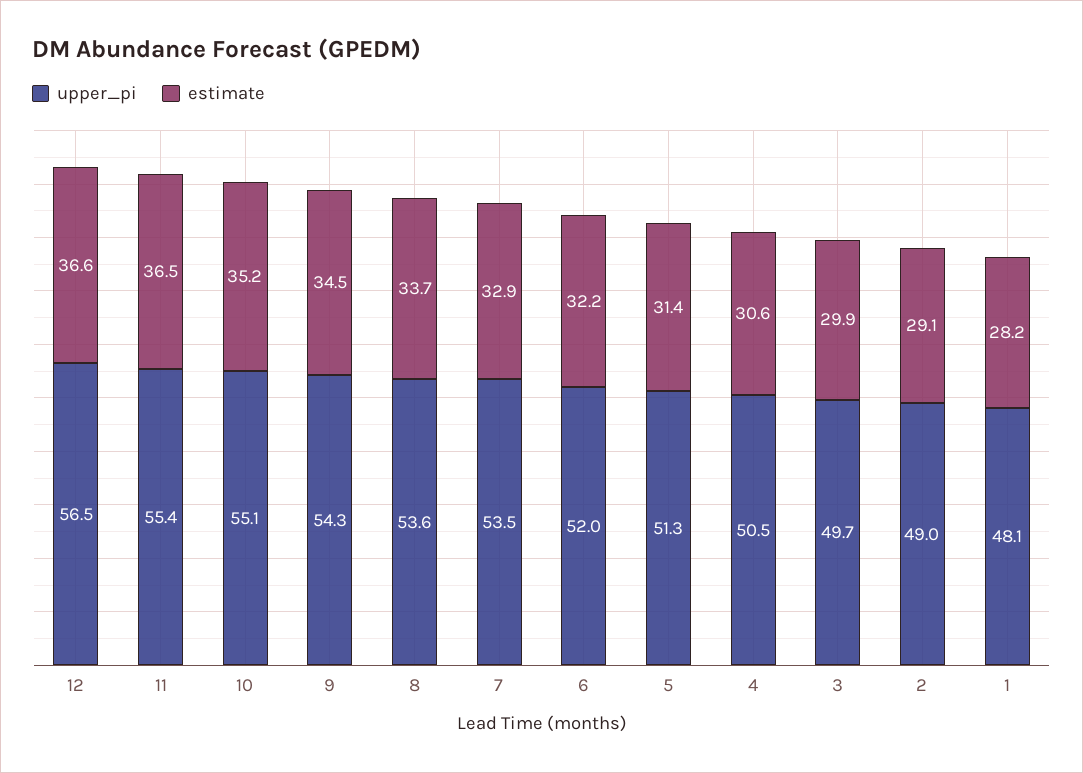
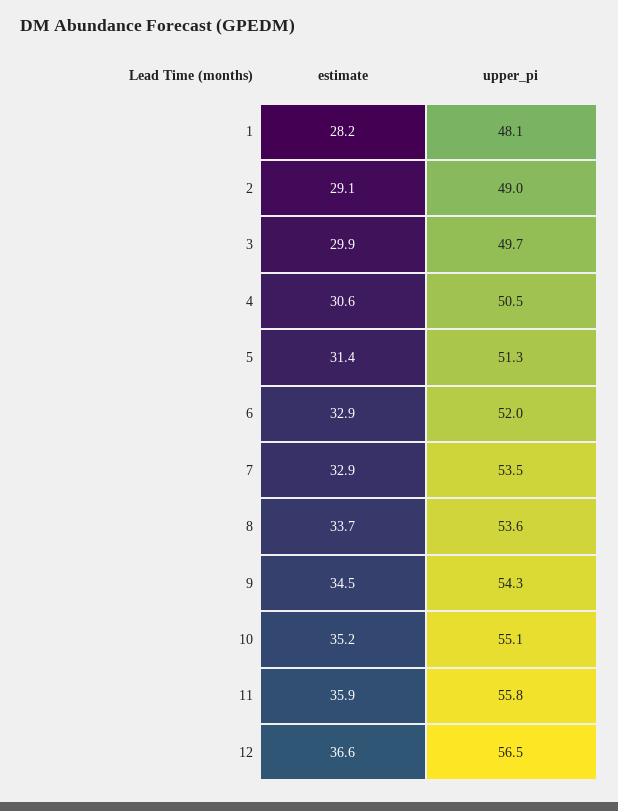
  {
    "upper_pi": {
      "12": 56.5,
-     "11": 55.4,
+     "11": 55.8,
      "10": 55.1,
      "9": 54.3,
      "8": 53.6,
      "7": 53.5,
      "6": 52,
      "5": 51.3,
      "4": 50.5,
      "3": 49.7,
      "2": 49,
      "1": 48.1
    },
    "estimate": {
      "12": 36.6,
-     "11": 36.5,
+     "11": 35.9,
      "10": 35.2,
      "9": 34.5,
      "8": 33.7,
      "7": 32.9,
-     "6": 32.2,
+     "6": 32.9,
      "5": 31.4,
      "4": 30.6,
      "3": 29.9,
      "2": 29.1,
      "1": 28.2
    }
  }

